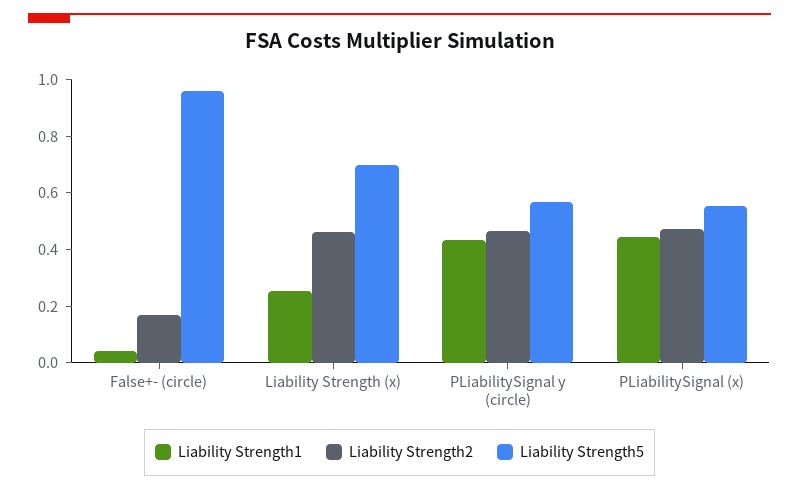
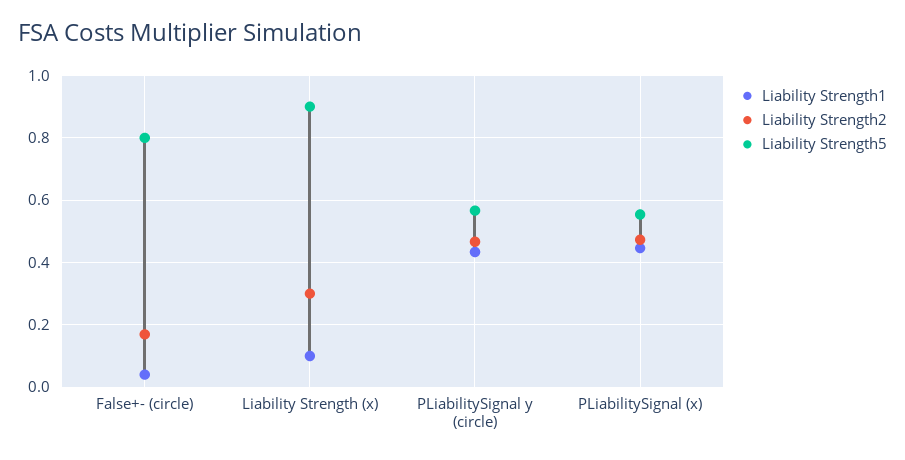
  {
    "Liability Strength1": {
      "False+- (circle)": 0.04,
-     "Liability Strength (x)": 0.25,
+     "Liability Strength (x)": 0.1,
      "PLiabilitySignal y (circle)": 0.44,
      "PLiabilitySignal (x)": 0.44
    },
    "Liability Strength2": {
      "False+- (circle)": 0.16,
-     "Liability Strength (x)": 0.45,
+     "Liability Strength (x)": 0.3,
      "PLiabilitySignal y (circle)": 0.46,
      "PLiabilitySignal (x)": 0.48
    },
    "Liability Strength5": {
-     "False+- (circle)": 0.95,
+     "False+- (circle)": 0.8,
-     "Liability Strength (x)": 0.7,
+     "Liability Strength (x)": 0.9,
      "PLiabilitySignal y (circle)": 0.56,
      "PLiabilitySignal (x)": 0.56
    }
  }

